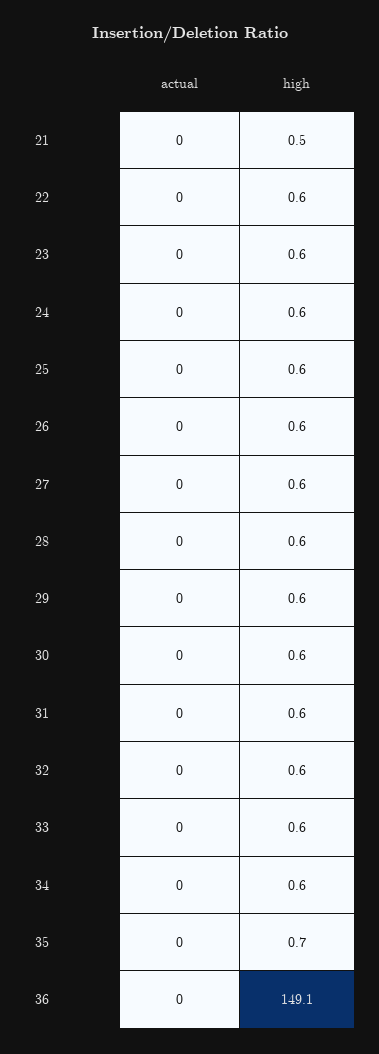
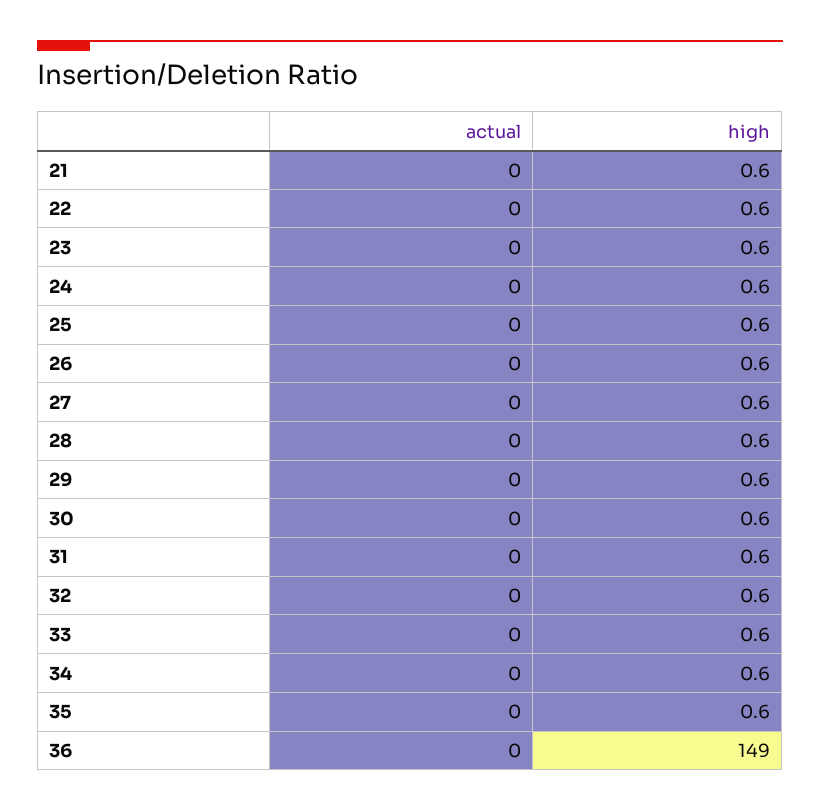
  {
    "actual": {
      "21": 0,
      "22": 0,
      "23": 0,
      "24": 0,
      "25": 0,
      "26": 0,
      "27": 0,
      "28": 0,
      "29": 0,
      "30": 0,
      "31": 0,
      "32": 0,
      "33": 0,
      "34": 0,
      "35": 0,
      "36": 0
    },
    "high": {
-     "21": 0.5,
+     "21": 0.6,
      "22": 0.6,
      "23": 0.6,
      "24": 0.6,
      "25": 0.6,
      "26": 0.6,
      "27": 0.6,
      "28": 0.6,
      "29": 0.6,
      "30": 0.6,
      "31": 0.6,
      "32": 0.6,
      "33": 0.6,
      "34": 0.6,
-     "35": 0.7,
+     "35": 0.6,
-     "36": 149.1
+     "36": 149
    }
  }

